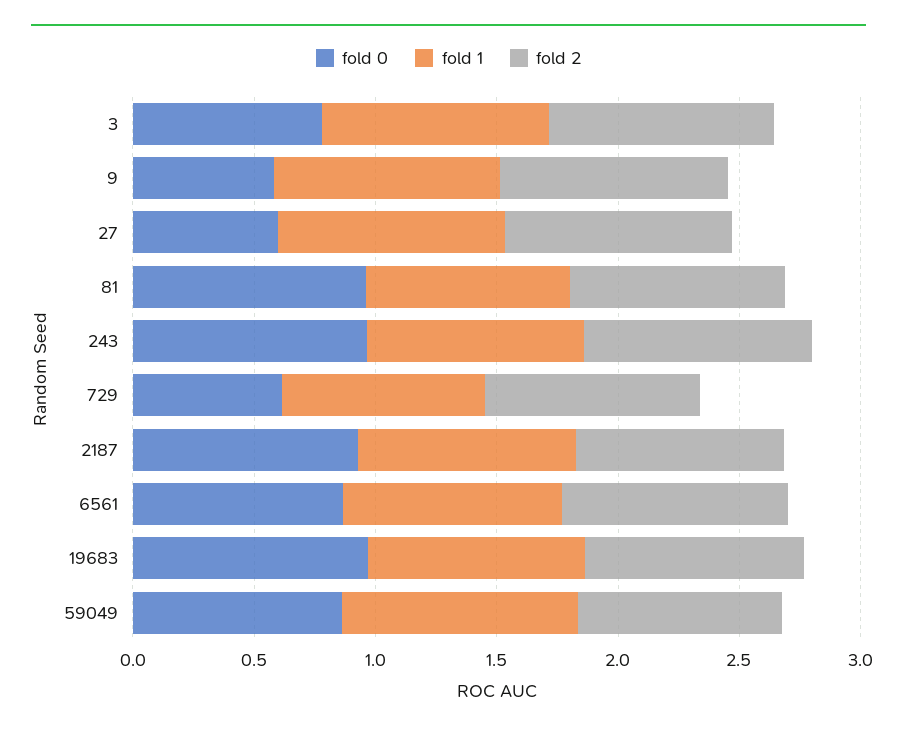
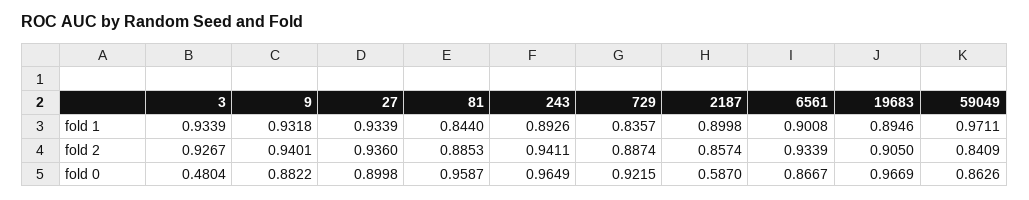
  {
    "fold 0": {
-     "3": 0.8,
+     "3": 0.4804,
-     "9": 0.6,
+     "9": 0.8822,
-     "27": 0.6,
+     "27": 0.8998,
      "81": 0.9587,
      "243": 0.9649,
-     "729": 0.6,
+     "729": 0.9215,
-     "2187": 0.9,
+     "2187": 0.587,
      "6561": 0.8667,
      "19683": 0.9669,
      "59049": 0.8626
    },
    "fold 1": {
      "3": 0.9339,
      "9": 0.9318,
      "27": 0.9339,
      "81": 0.844,
      "243": 0.8926,
      "729": 0.8357,
      "2187": 0.8998,
      "6561": 0.9008,
      "19683": 0.8946,
      "59049": 0.9711
    },
    "fold 2": {
      "3": 0.9267,
      "9": 0.9401,
      "27": 0.936,
      "81": 0.8853,
      "243": 0.9411,
      "729": 0.8874,
      "2187": 0.8574,
      "6561": 0.9339,
      "19683": 0.905,
      "59049": 0.8409
    }
  }

